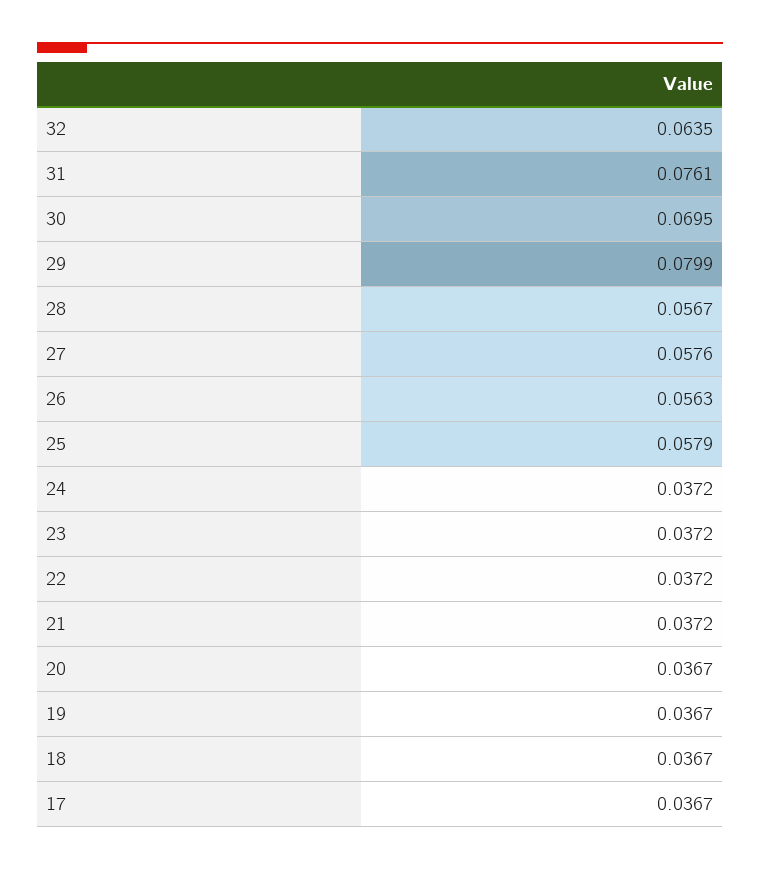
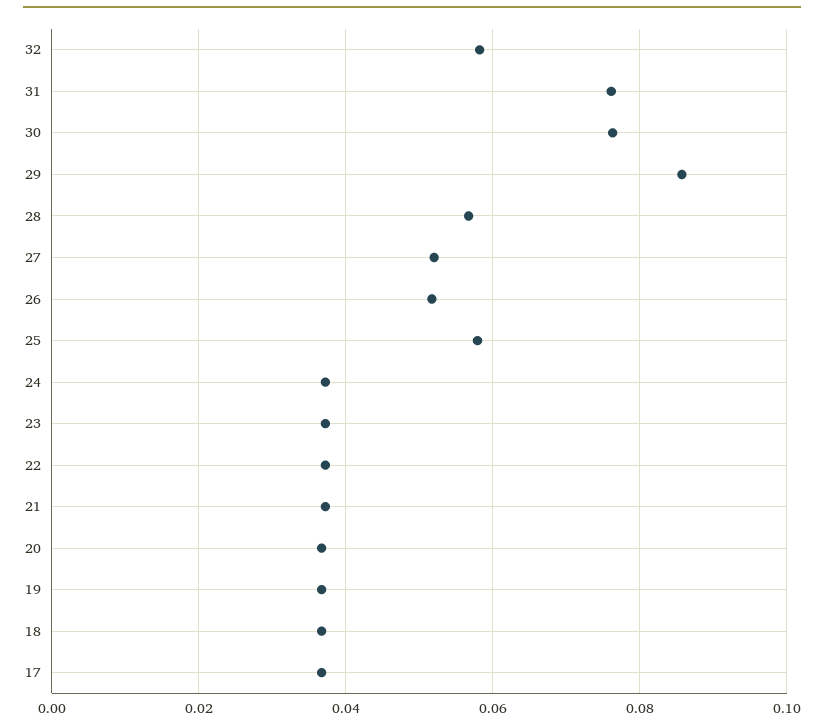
  {
-   "32": 0.0635,
+   "32": 0.058,
    "31": 0.0761,
-   "30": 0.0695,
+   "30": 0.076,
-   "29": 0.0799,
+   "29": 0.086,
    "28": 0.0567,
-   "27": 0.0576,
+   "27": 0.052,
-   "26": 0.0563,
+   "26": 0.052,
    "25": 0.0579,
    "24": 0.0372,
    "23": 0.0372,
    "22": 0.0372,
    "21": 0.0372,
    "20": 0.0367,
    "19": 0.0367,
    "18": 0.0367,
    "17": 0.0367
  }

